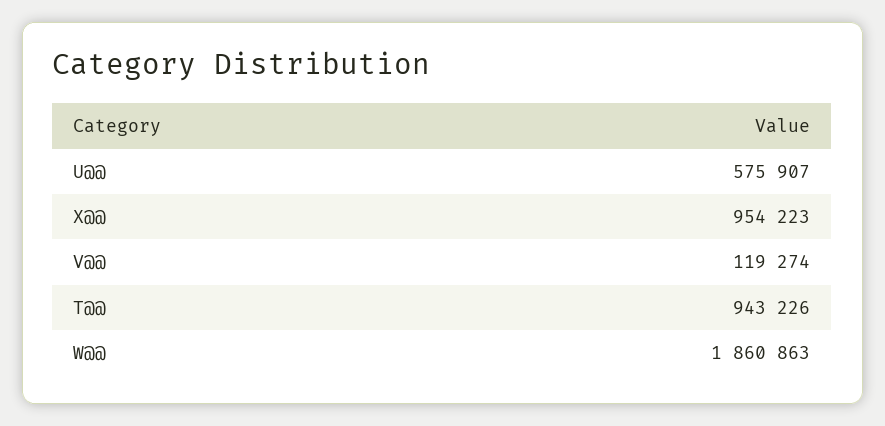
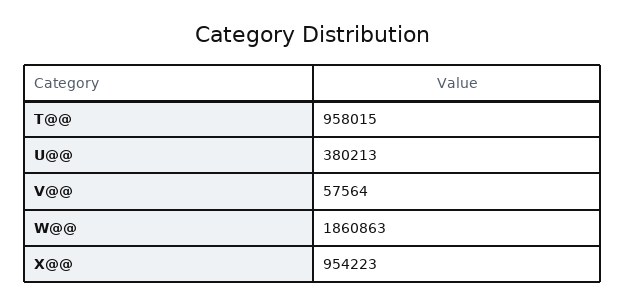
  {
-   "U@@": 575907,
+   "U@@": 380213,
    "X@@": 954223,
-   "V@@": 119274,
+   "V@@": 57564,
-   "T@@": 943226,
+   "T@@": 958015,
    "W@@": 1860863
  }

